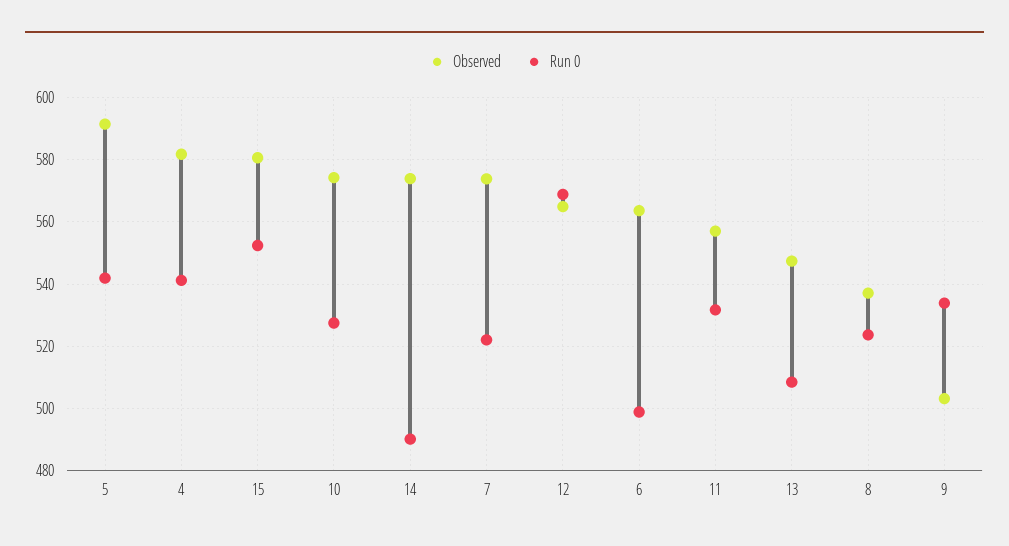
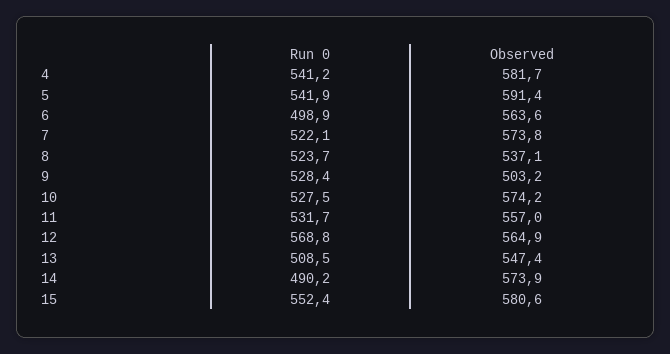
  {
    "Observed": {
      "5": 591.4,
      "4": 581.7,
      "15": 580.6,
      "10": 574.2,
      "14": 573.9,
      "7": 573.8,
      "12": 564.9,
      "6": 563.6,
      "11": 557,
      "13": 547.4,
      "8": 537.1,
      "9": 503.2
    },
    "Run 0": {
      "5": 541.9,
      "4": 541.2,
      "15": 552.4,
      "10": 527.5,
      "14": 490.2,
      "7": 522.1,
      "12": 568.8,
      "6": 498.9,
      "11": 531.7,
      "13": 508.5,
      "8": 523.7,
-     "9": 534
+     "9": 528.4
    }
  }

